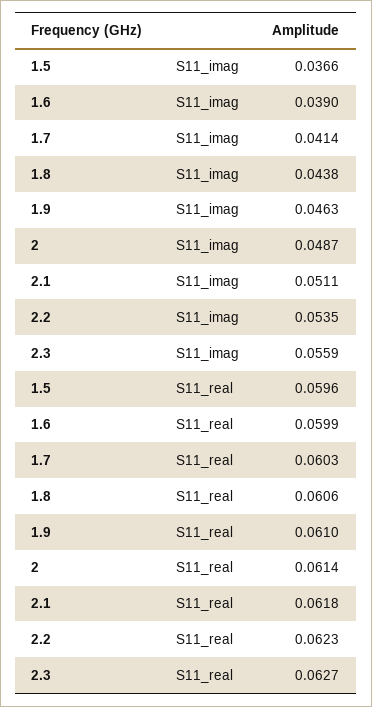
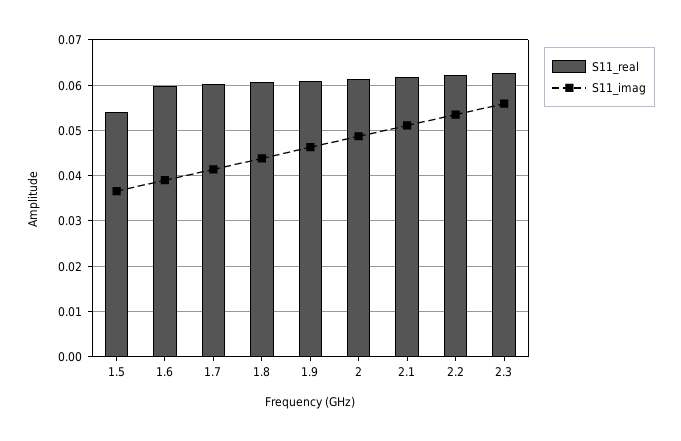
  {
    "S11_imag": {
      "1.5": 0.0366,
      "1.6": 0.039,
      "1.7": 0.0414,
      "1.8": 0.0438,
      "1.9": 0.0463,
      "2": 0.0487,
      "2.1": 0.0511,
      "2.2": 0.0535,
      "2.3": 0.0559
    },
    "S11_real": {
-     "1.5": 0.0596,
+     "1.5": 0.054,
      "1.6": 0.0599,
      "1.7": 0.0603,
      "1.8": 0.0606,
      "1.9": 0.061,
      "2": 0.0614,
      "2.1": 0.0618,
      "2.2": 0.0623,
      "2.3": 0.0627
    }
  }

